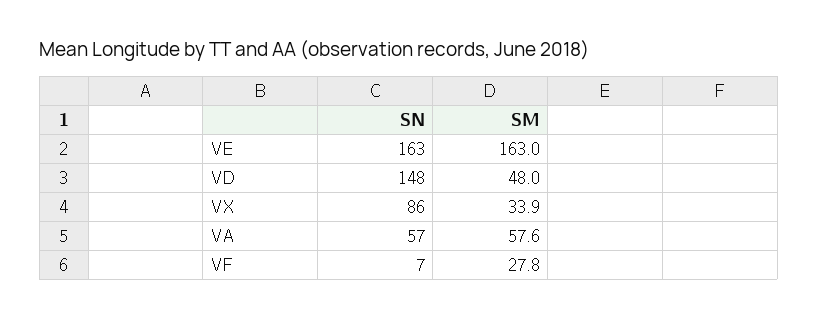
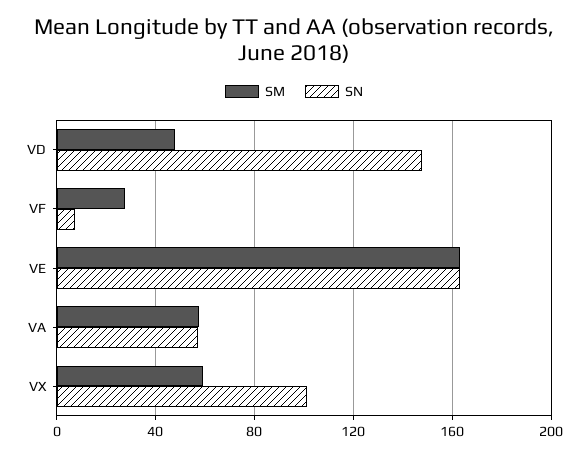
  {
    "SN": {
      "VE": 163,
      "VD": 148,
-     "VX": 86,
+     "VX": 100,
      "VA": 57,
      "VF": 7
    },
    "SM": {
      "VE": 163,
      "VD": 48,
-     "VX": 33.9,
+     "VX": 60,
      "VA": 57.6,
      "VF": 27.8
    }
  }

